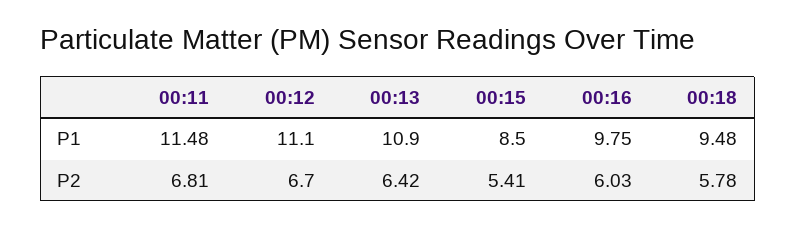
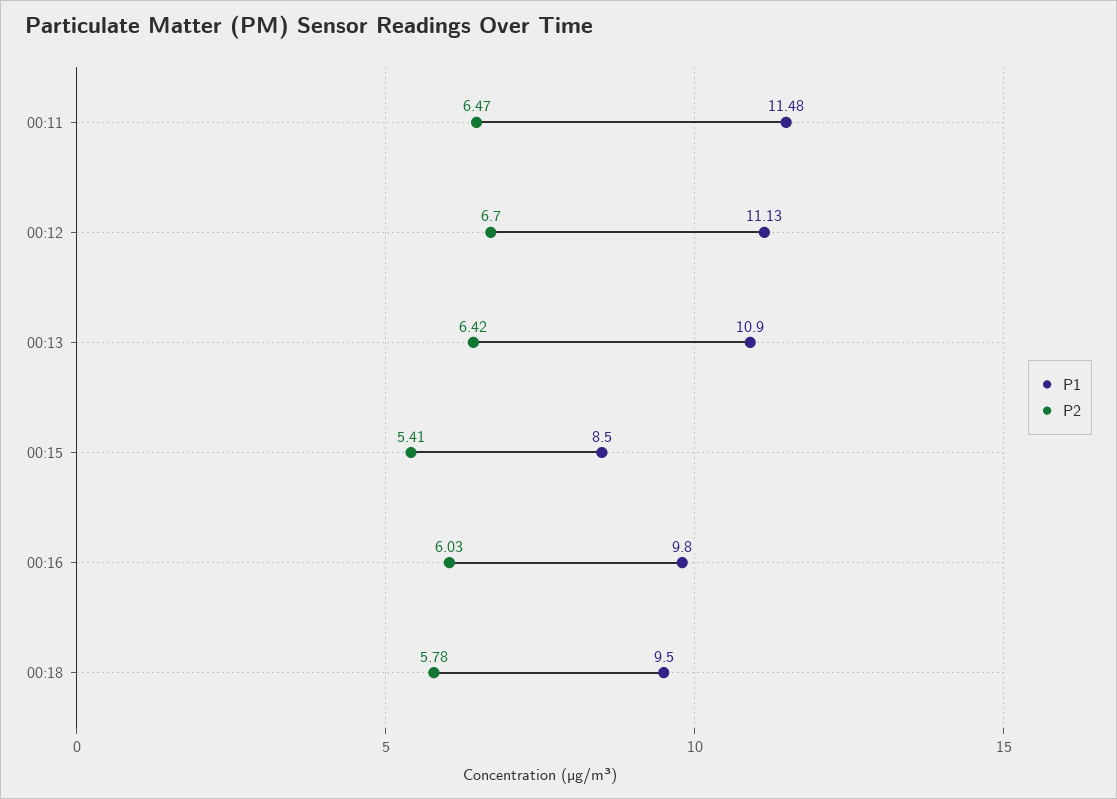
  {
    "P1": {
      "00:11": 11.48,
-     "00:12": 11.1,
+     "00:12": 11.13,
      "00:13": 10.9,
      "00:15": 8.5,
-     "00:16": 9.75,
+     "00:16": 9.8,
-     "00:18": 9.48
+     "00:18": 9.5
    },
    "P2": {
-     "00:11": 6.81,
+     "00:11": 6.47,
      "00:12": 6.7,
      "00:13": 6.42,
      "00:15": 5.41,
      "00:16": 6.03,
      "00:18": 5.78
    }
  }

